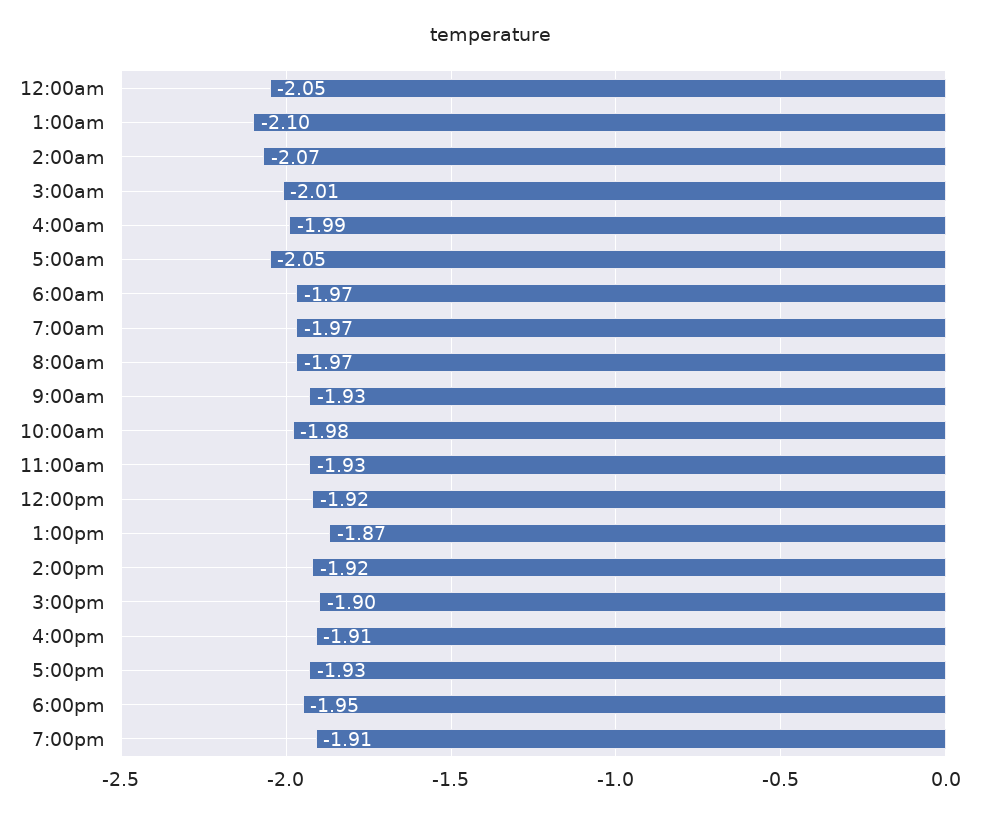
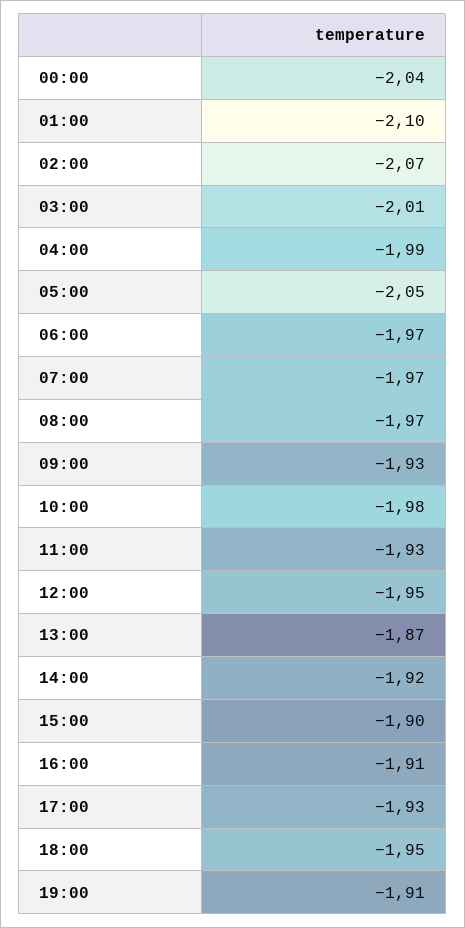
  {
-   "12:00am": -2.05,
+   "12:00am": -2.04,
    "1:00am": -2.1,
    "2:00am": -2.07,
    "3:00am": -2.01,
    "4:00am": -1.99,
    "5:00am": -2.05,
    "6:00am": -1.97,
    "7:00am": -1.97,
    "8:00am": -1.97,
    "9:00am": -1.93,
    "10:00am": -1.98,
    "11:00am": -1.93,
-   "12:00pm": -1.92,
+   "12:00pm": -1.95,
    "1:00pm": -1.87,
    "2:00pm": -1.92,
    "3:00pm": -1.9,
    "4:00pm": -1.91,
    "5:00pm": -1.93,
    "6:00pm": -1.95,
    "7:00pm": -1.91
  }

